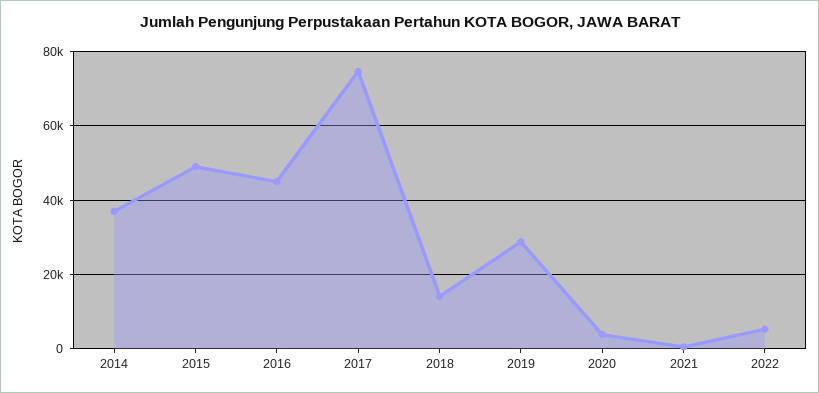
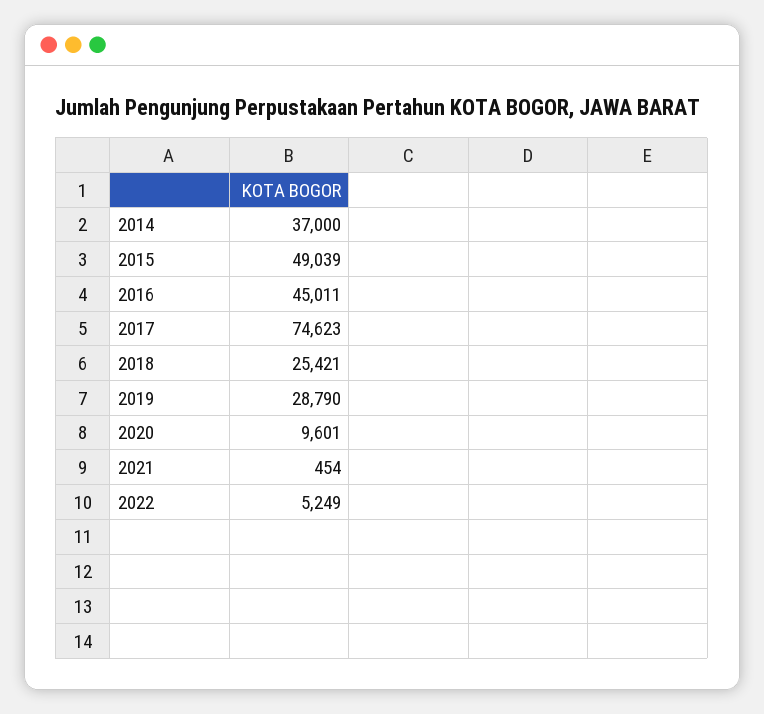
  {
    "2014": 37000,
    "2015": 49039,
    "2016": 45011,
    "2017": 74623,
-   "2018": 14000,
+   "2018": 25421,
    "2019": 28790,
-   "2020": 4000,
+   "2020": 9601,
    "2021": 454,
    "2022": 5249
  }

